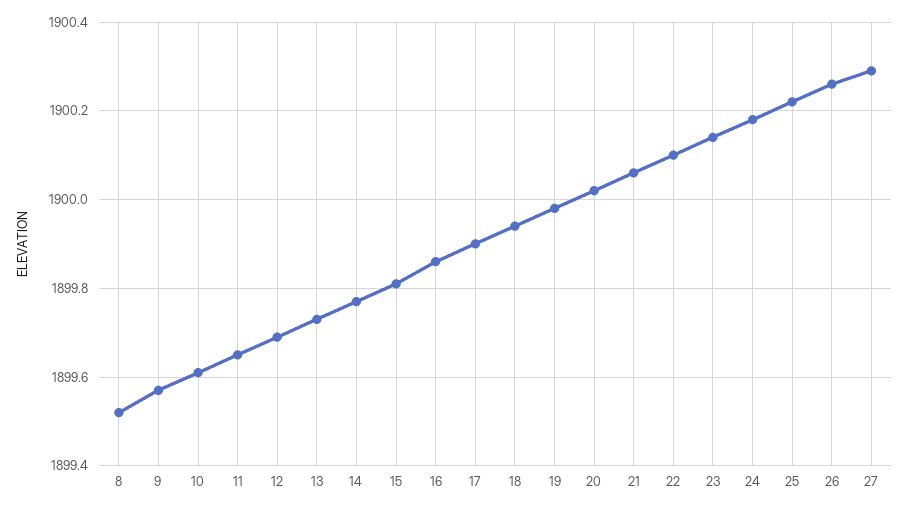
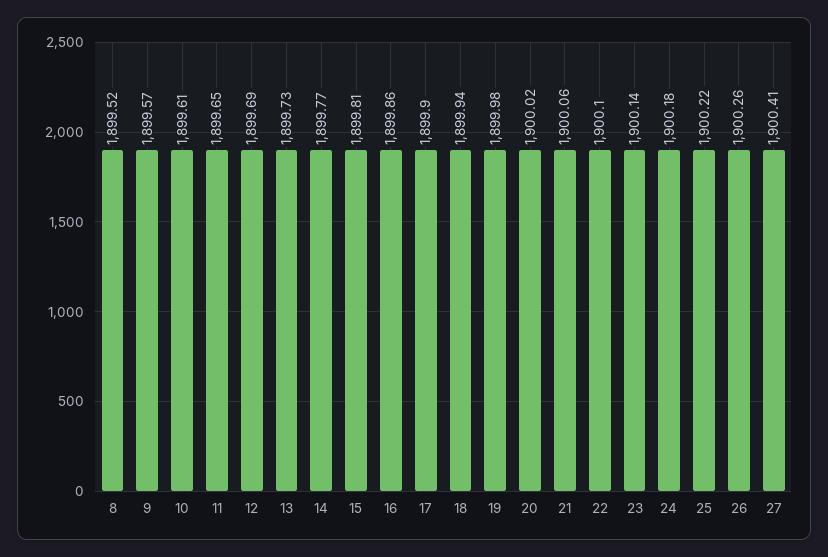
  {
    "8": 1899.52,
    "9": 1899.57,
    "10": 1899.61,
    "11": 1899.65,
    "12": 1899.69,
    "13": 1899.73,
    "14": 1899.77,
    "15": 1899.81,
    "16": 1899.86,
    "17": 1899.9,
    "18": 1899.94,
    "19": 1899.98,
    "20": 1900.02,
    "21": 1900.06,
    "22": 1900.1,
    "23": 1900.14,
    "24": 1900.18,
    "25": 1900.22,
    "26": 1900.26,
-   "27": 1900.3
+   "27": 1900.41
  }

